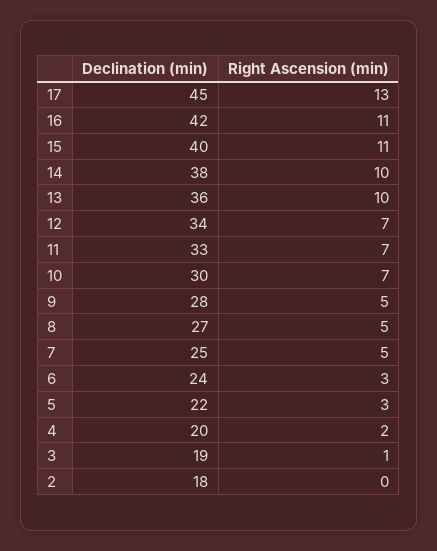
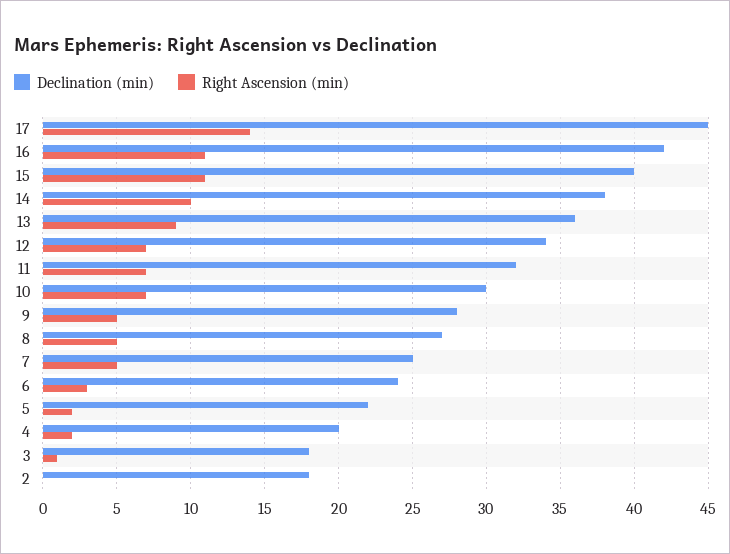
  {
    "Declination (min)": {
      "17": 45,
      "16": 42,
      "15": 40,
      "14": 38,
      "13": 36,
      "12": 34,
-     "11": 33,
+     "11": 32,
      "10": 30,
      "9": 28,
      "8": 27,
      "7": 25,
      "6": 24,
      "5": 22,
      "4": 20,
-     "3": 19,
+     "3": 18,
      "2": 18
    },
    "Right Ascension (min)": {
-     "17": 13,
+     "17": 14,
      "16": 11,
      "15": 11,
      "14": 10,
-     "13": 10,
+     "13": 9,
      "12": 7,
      "11": 7,
      "10": 7,
      "9": 5,
      "8": 5,
      "7": 5,
      "6": 3,
-     "5": 3,
+     "5": 2,
      "4": 2,
      "3": 1,
      "2": 0
    }
  }

